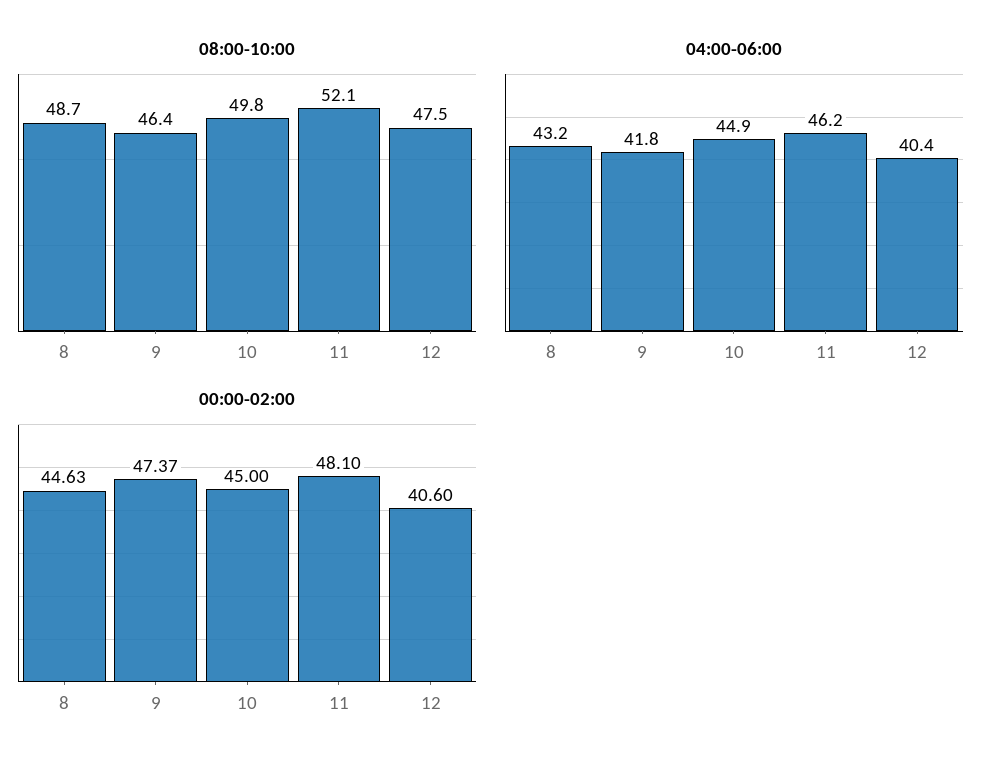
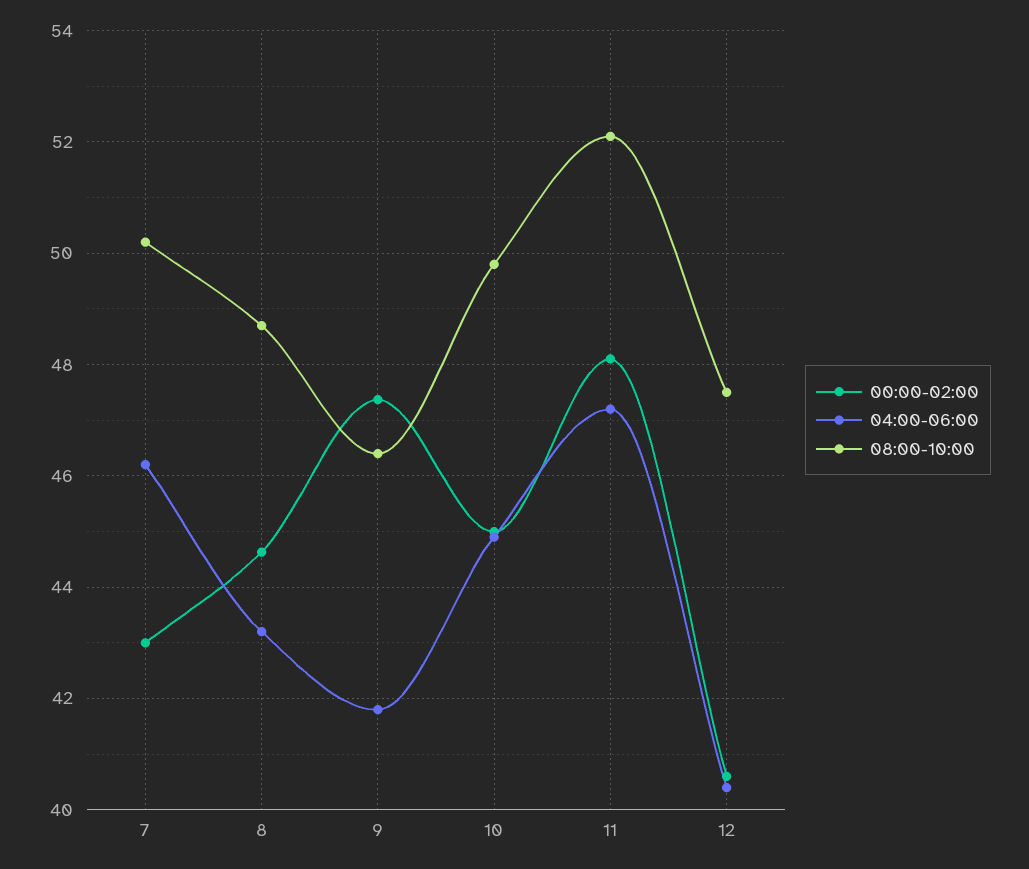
  {
    "08:00-10:00": {
      "8": 48.7,
      "9": 46.4,
      "10": 49.8,
      "11": 52.1,
-     "12": 47.5
+     "12": 47.5,
+     "7": 50.2
    },
    "04:00-06:00": {
      "8": 43.2,
      "9": 41.8,
      "10": 44.9,
-     "11": 46.2,
+     "11": 47.2,
-     "12": 40.4
+     "12": 40.4,
+     "7": 46.2
    },
    "00:00-02:00": {
      "8": 44.63,
      "9": 47.37,
      "10": 45,
      "11": 48.1,
-     "12": 40.6
+     "12": 40.6,
+     "7": 43
    }
  }

